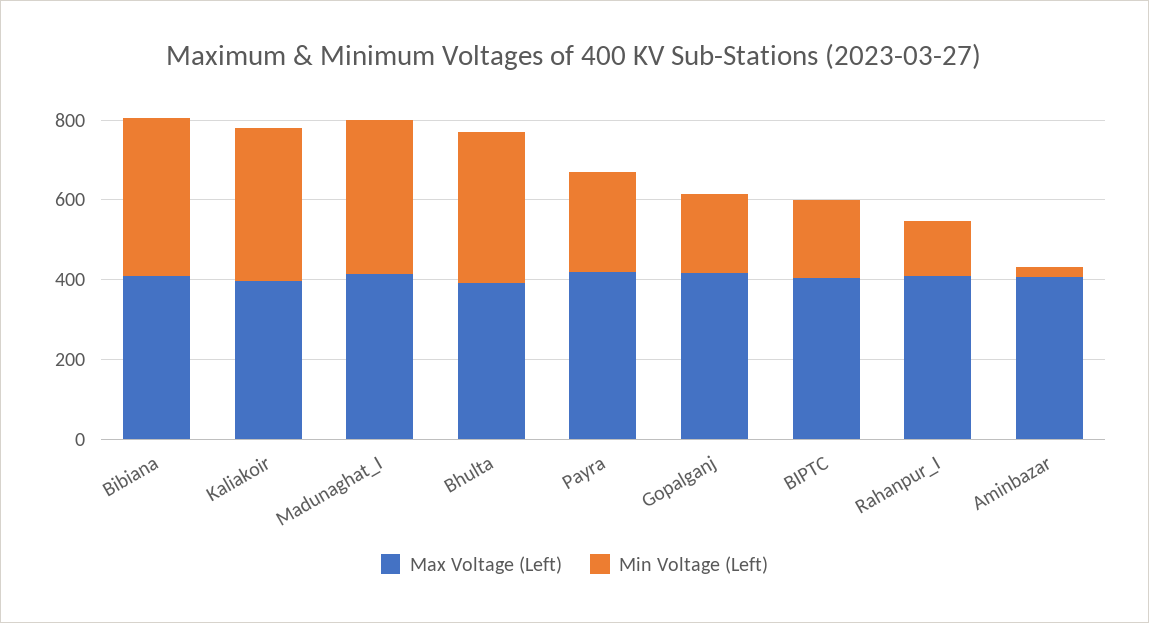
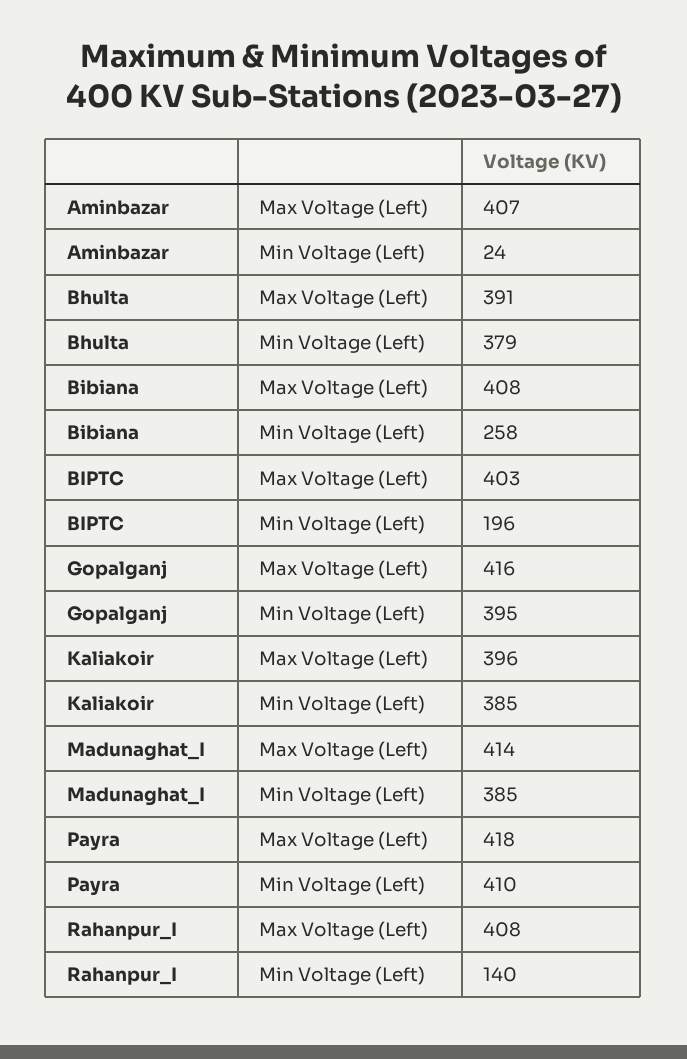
  {
    "Max Voltage (Left)": {
      "Bibiana": 408,
      "Kaliakoir": 396,
      "Madunaghat_I": 414,
      "Bhulta": 391,
      "Payra": 418,
      "Gopalganj": 416,
      "BIPTC": 403,
      "Rahanpur_I": 408,
      "Aminbazar": 407
    },
    "Min Voltage (Left)": {
-     "Bibiana": 400,
+     "Bibiana": 258,
      "Kaliakoir": 385,
      "Madunaghat_I": 385,
      "Bhulta": 379,
-     "Payra": 250,
+     "Payra": 410,
-     "Gopalganj": 200,
+     "Gopalganj": 395,
      "BIPTC": 196,
      "Rahanpur_I": 140,
      "Aminbazar": 24
    }
  }

